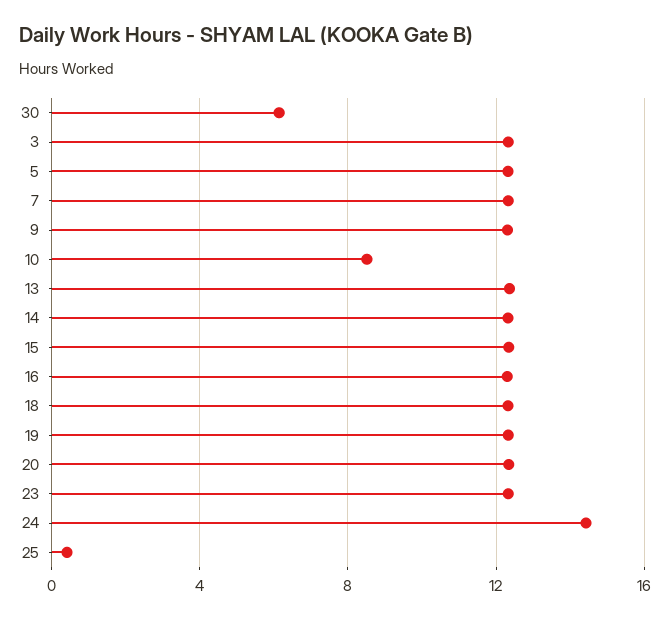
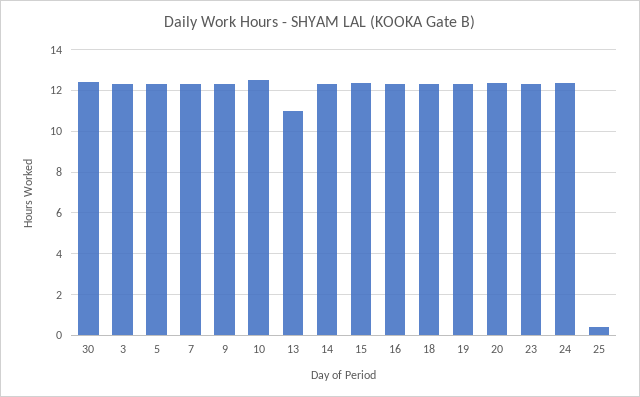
  {
-   "30": 6,
+   "30": 12.5,
    "3": 12.5,
    "5": 12.5,
    "7": 12.5,
    "9": 12.5,
-   "10": 8.5,
+   "10": 12.5,
-   "13": 12.5,
+   "13": 11,
    "14": 12.5,
    "15": 12.5,
    "16": 12.5,
    "18": 12.5,
    "19": 12.5,
    "20": 12.5,
    "23": 12.5,
-   "24": 14.5,
+   "24": 12.5,
    "25": 0.5
  }

